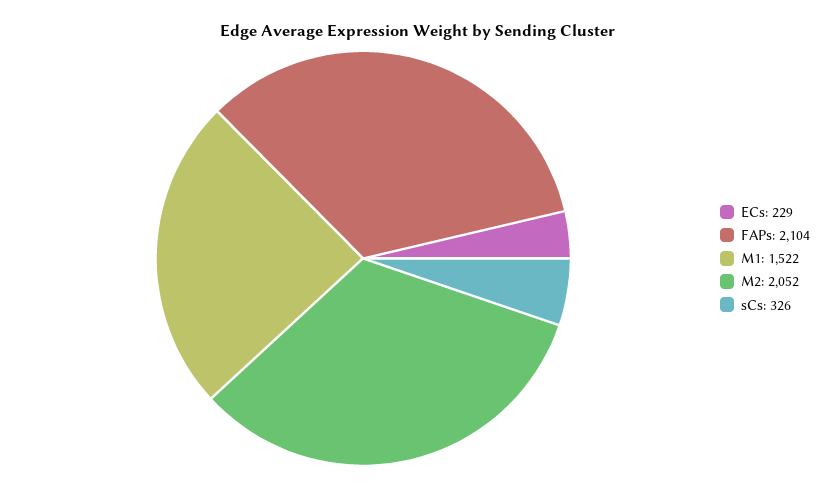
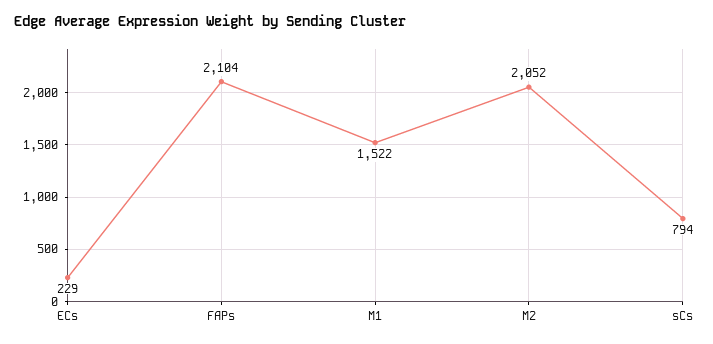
  {
    "ECs": 229,
    "FAPs": 2104,
    "M1": 1522,
    "M2": 2052,
-   "sCs": 326
+   "sCs": 794
  }

